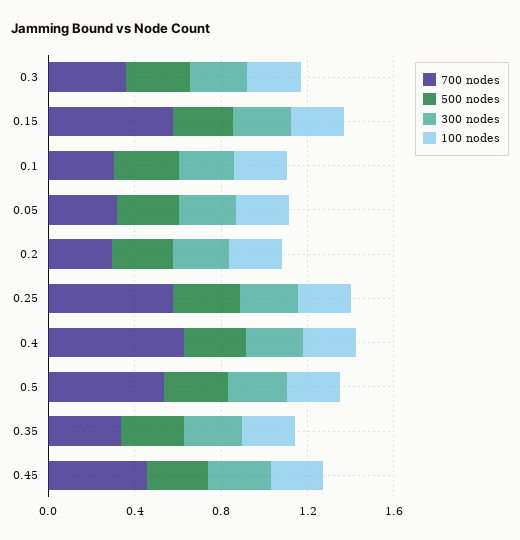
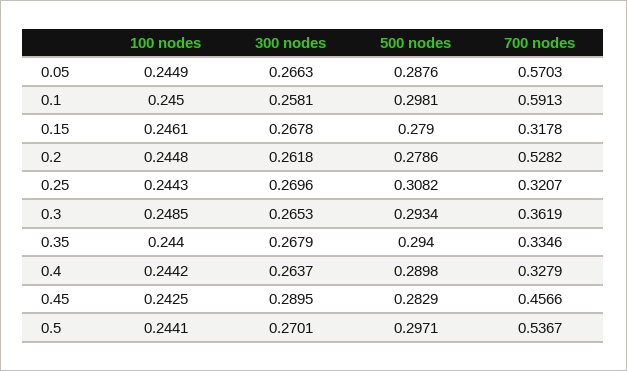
  {
    "700 nodes": {
      "0.3": 0.3619,
-     "0.15": 0.6,
+     "0.15": 0.3178,
-     "0.1": 0.3,
+     "0.1": 0.5913,
-     "0.05": 0.3,
+     "0.05": 0.5703,
-     "0.2": 0.3,
+     "0.2": 0.5282,
-     "0.25": 0.6,
+     "0.25": 0.3207,
-     "0.4": 0.6,
+     "0.4": 0.3279,
      "0.5": 0.5367,
      "0.35": 0.3346,
      "0.45": 0.4566
    },
    "500 nodes": {
      "0.3": 0.2934,
      "0.15": 0.279,
      "0.1": 0.2981,
      "0.05": 0.2876,
      "0.2": 0.2786,
      "0.25": 0.3082,
      "0.4": 0.2898,
      "0.5": 0.2971,
      "0.35": 0.294,
      "0.45": 0.2829
    },
    "300 nodes": {
      "0.3": 0.2653,
      "0.15": 0.2678,
      "0.1": 0.2581,
      "0.05": 0.2663,
      "0.2": 0.2618,
      "0.25": 0.2696,
      "0.4": 0.2637,
      "0.5": 0.2701,
      "0.35": 0.2679,
      "0.45": 0.2895
    },
    "100 nodes": {
      "0.3": 0.2485,
      "0.15": 0.2461,
      "0.1": 0.245,
      "0.05": 0.2449,
      "0.2": 0.2448,
      "0.25": 0.2443,
      "0.4": 0.2442,
      "0.5": 0.2441,
      "0.35": 0.244,
      "0.45": 0.2425
    }
  }

